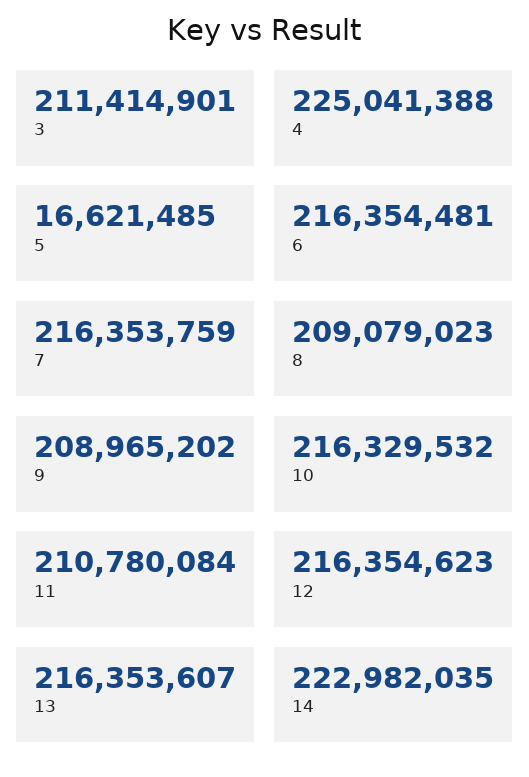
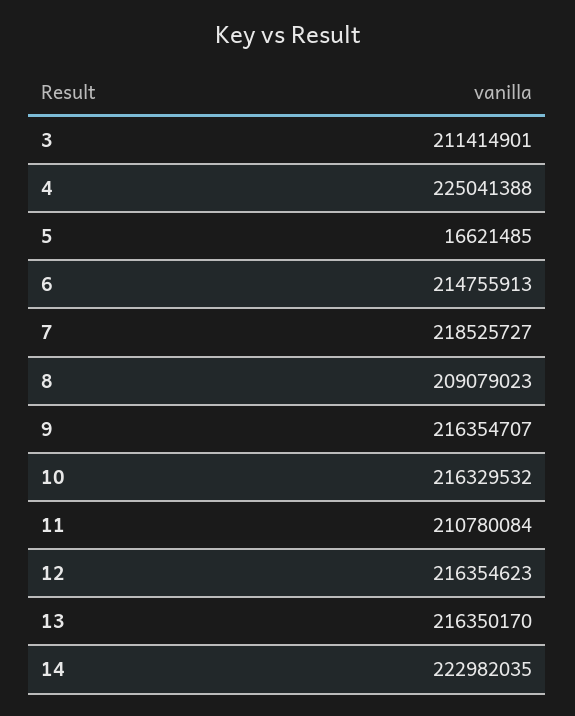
  {
    "3": 211414901,
    "4": 225041388,
    "5": 16621485,
-   "6": 216354481,
+   "6": 214755913,
-   "7": 216353759,
+   "7": 218525727,
    "8": 209079023,
-   "9": 208965202,
+   "9": 216354707,
    "10": 216329532,
    "11": 210780084,
    "12": 216354623,
-   "13": 216353607,
+   "13": 216350170,
    "14": 222982035
  }

